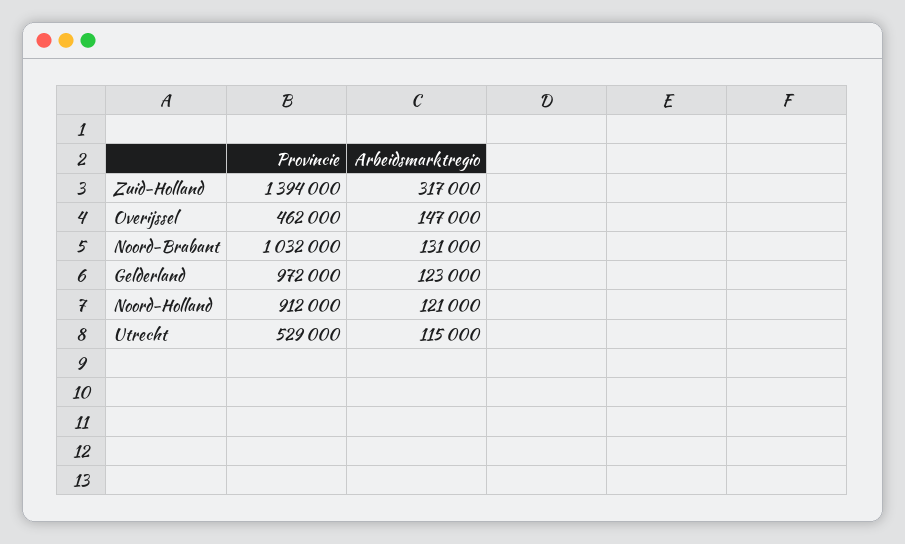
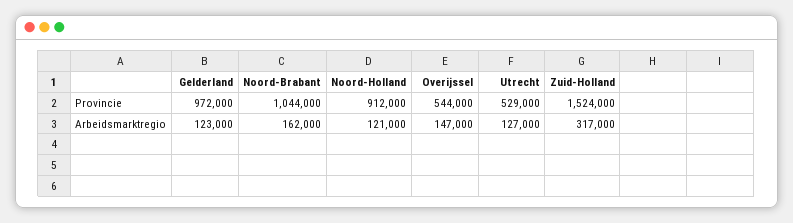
  {
    "Provincie": {
-     "Zuid-Holland": 1394000,
+     "Zuid-Holland": 1524000,
-     "Overijssel": 462000,
+     "Overijssel": 544000,
-     "Noord-Brabant": 1032000,
+     "Noord-Brabant": 1044000,
      "Gelderland": 972000,
      "Noord-Holland": 912000,
      "Utrecht": 529000
    },
    "Arbeidsmarktregio": {
      "Zuid-Holland": 317000,
      "Overijssel": 147000,
-     "Noord-Brabant": 131000,
+     "Noord-Brabant": 162000,
      "Gelderland": 123000,
      "Noord-Holland": 121000,
-     "Utrecht": 115000
+     "Utrecht": 127000
    }
  }

